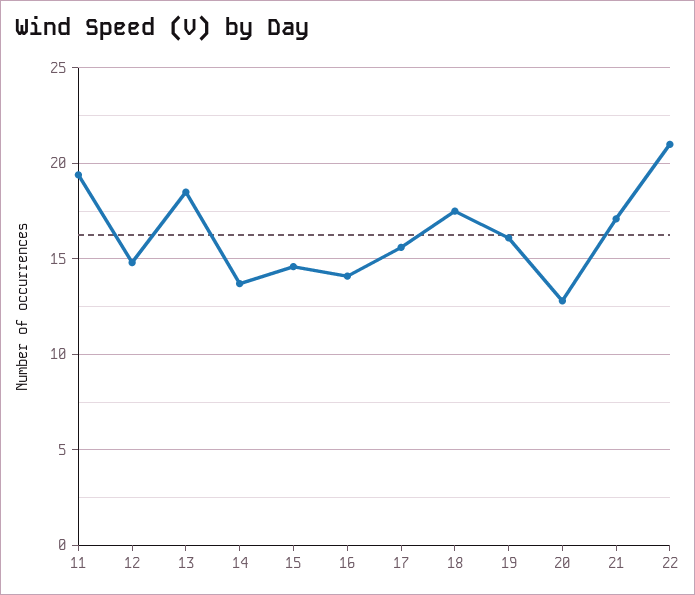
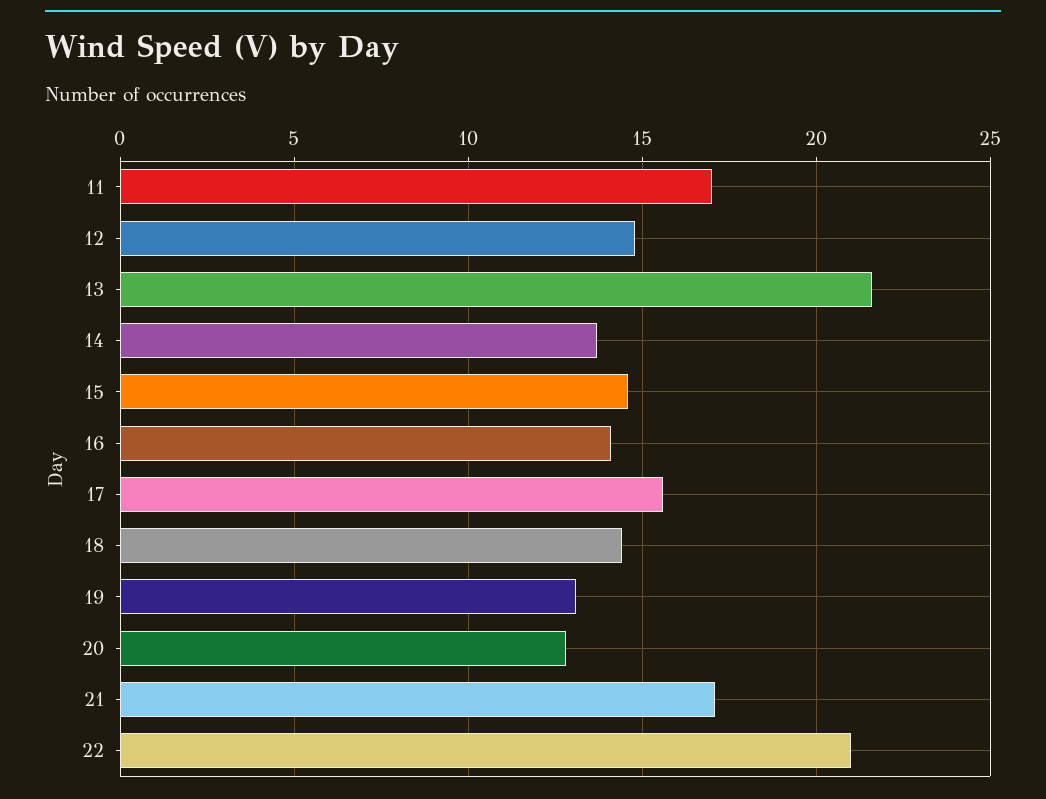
  {
-   "11": 19.5,
+   "11": 17,
    "12": 15,
-   "13": 18.5,
+   "13": 21.5,
    "14": 13.5,
    "15": 14.5,
    "16": 14,
    "17": 15.5,
-   "18": 17.5,
+   "18": 14.5,
-   "19": 16,
+   "19": 13,
    "20": 13,
    "21": 17,
    "22": 21
  }

